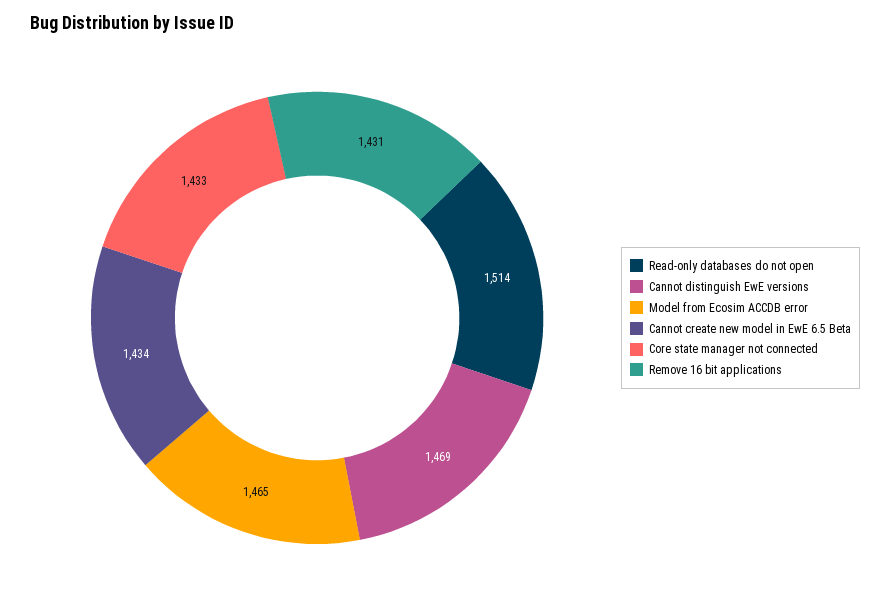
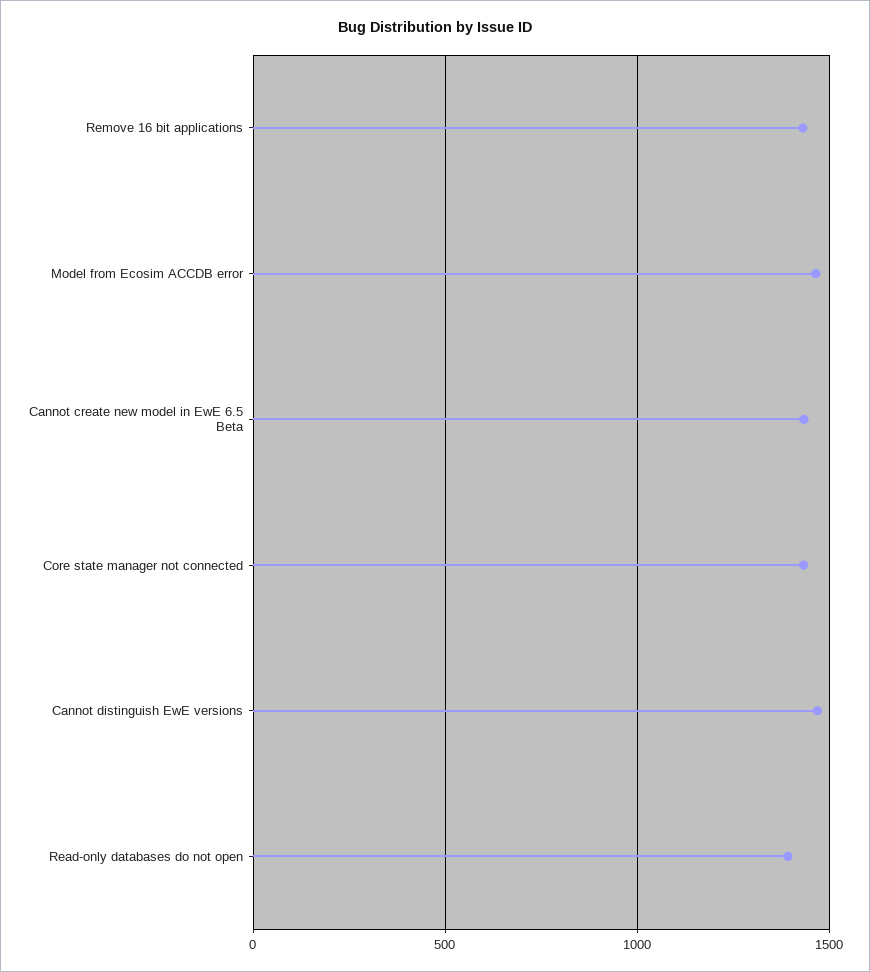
  {
-   "Read-only databases do not open": 1514,
+   "Read-only databases do not open": 1400,
    "Cannot distinguish EwE versions": 1469,
    "Model from Ecosim ACCDB error": 1465,
    "Cannot create new model in EwE 6.5 Beta": 1434,
    "Core state manager not connected": 1433,
    "Remove 16 bit applications": 1431
  }

